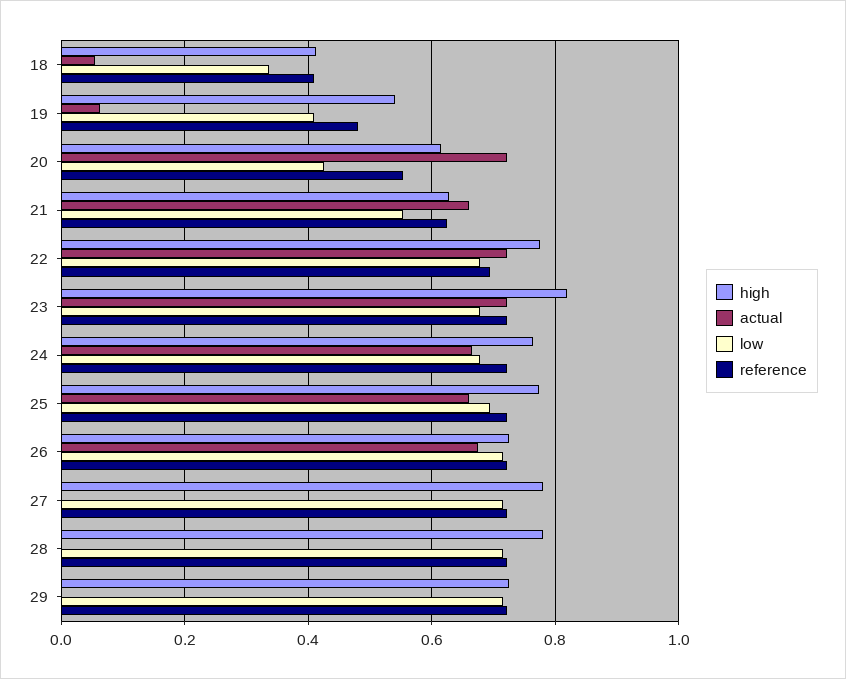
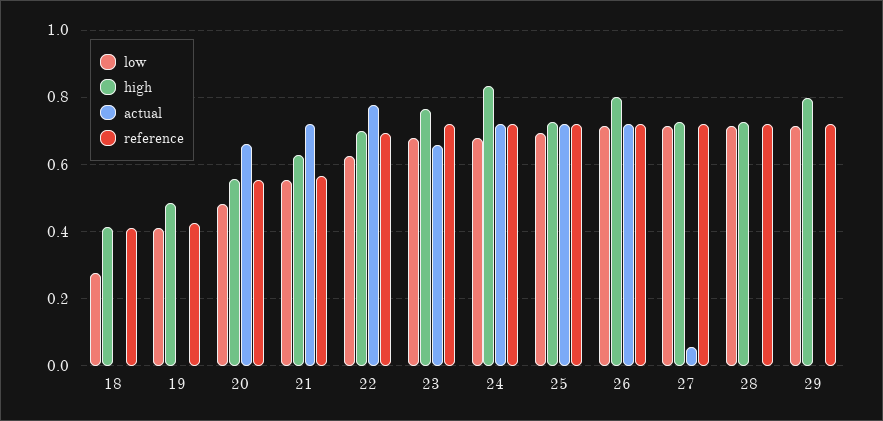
  {
    "high": {
      "18": 0.42,
-     "19": 0.54,
+     "19": 0.48,
-     "20": 0.62,
+     "20": 0.56,
      "21": 0.62,
-     "22": 0.78,
+     "22": 0.7,
-     "23": 0.82,
+     "23": 0.76,
-     "24": 0.76,
+     "24": 0.84,
-     "25": 0.78,
+     "25": 0.72,
-     "26": 0.72,
+     "26": 0.8,
-     "27": 0.78,
+     "27": 0.72,
-     "28": 0.78,
+     "28": 0.72,
-     "29": 0.72
+     "29": 0.8
    },
    "actual": {
-     "18": 0.06,
+     "18": 0,
-     "19": 0.06,
+     "19": 0,
-     "20": 0.72,
+     "20": 0.66,
-     "21": 0.66,
+     "21": 0.72,
-     "22": 0.72,
+     "22": 0.78,
-     "23": 0.72,
+     "23": 0.66,
-     "24": 0.66,
+     "24": 0.72,
-     "25": 0.66,
+     "25": 0.72,
-     "26": 0.68,
+     "26": 0.72,
-     "27": 0,
+     "27": 0.06,
      "28": 0,
      "29": 0
    },
    "low": {
-     "18": 0.34,
+     "18": 0.28,
      "19": 0.4,
-     "20": 0.42,
+     "20": 0.48,
      "21": 0.56,
-     "22": 0.68,
+     "22": 0.62,
      "23": 0.68,
      "24": 0.68,
      "25": 0.7,
      "26": 0.72,
      "27": 0.72,
      "28": 0.72,
      "29": 0.72
    },
    "reference": {
      "18": 0.4,
-     "19": 0.48,
+     "19": 0.42,
      "20": 0.56,
-     "21": 0.62,
+     "21": 0.56,
      "22": 0.7,
      "23": 0.72,
      "24": 0.72,
      "25": 0.72,
      "26": 0.72,
      "27": 0.72,
      "28": 0.72,
      "29": 0.72
    }
  }

